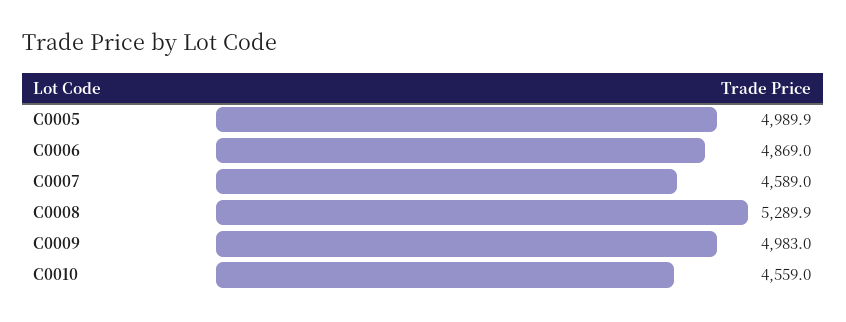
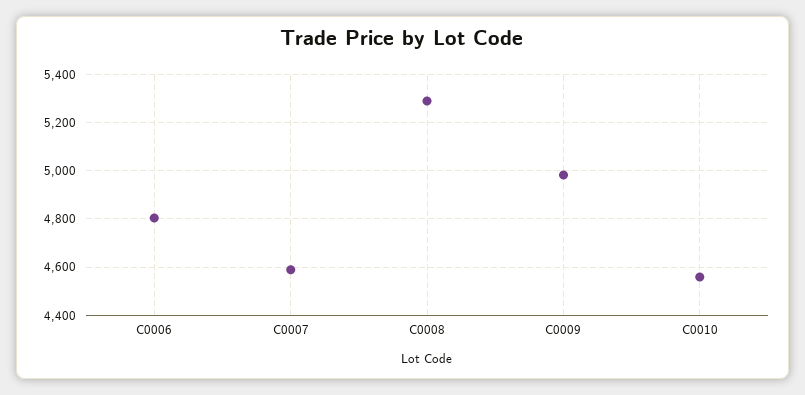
  {
-   "C0005": 4989.9,
-   "C0006": 4869,
+   "C0006": 4800,
    "C0007": 4589,
    "C0008": 5289.9,
    "C0009": 4983,
    "C0010": 4559
  }

